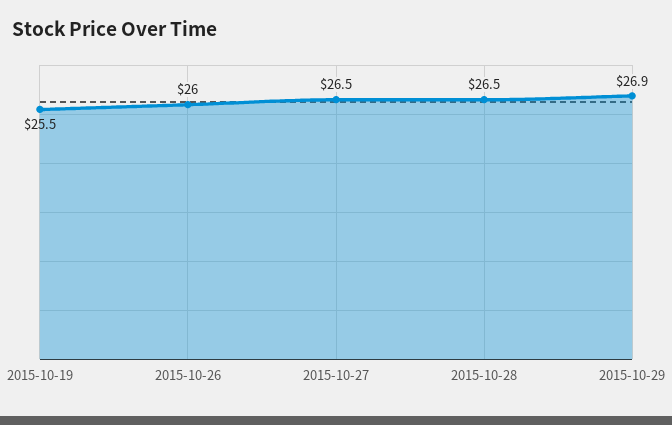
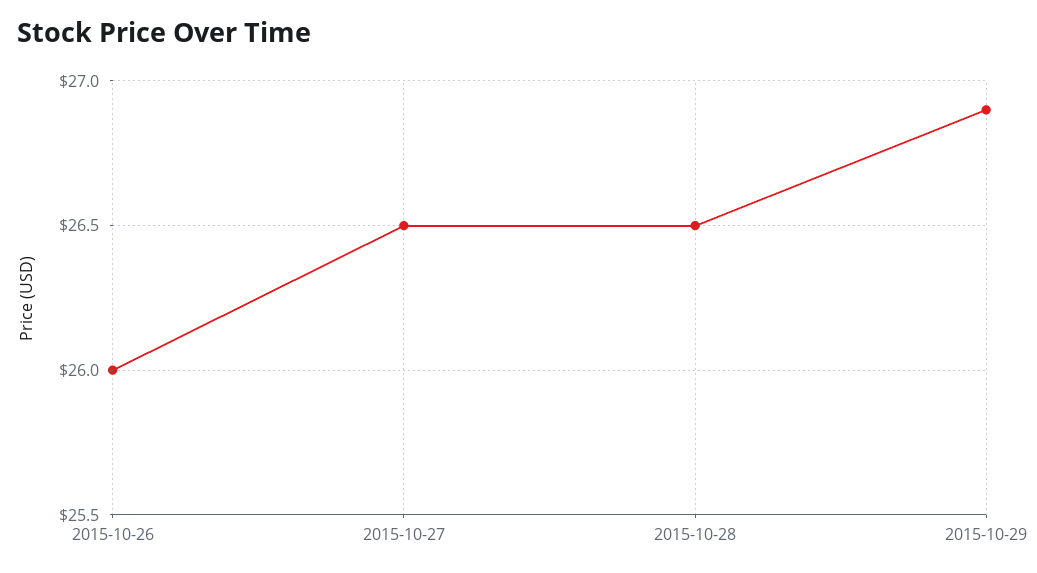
  {
-   "2015-10-19": 25.5,
    "2015-10-26": 26,
    "2015-10-27": 26.5,
    "2015-10-28": 26.5,
    "2015-10-29": 26.9
  }

